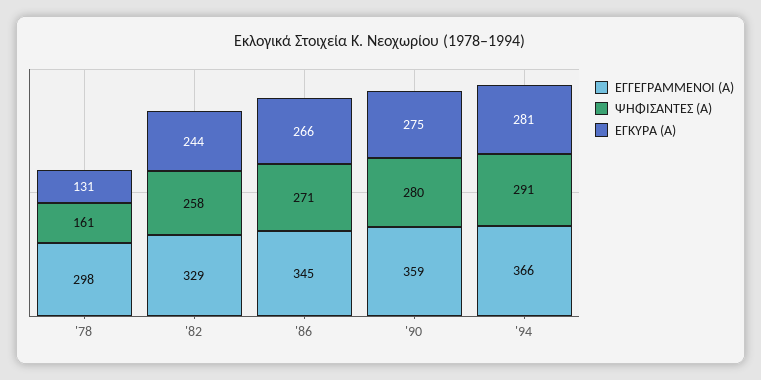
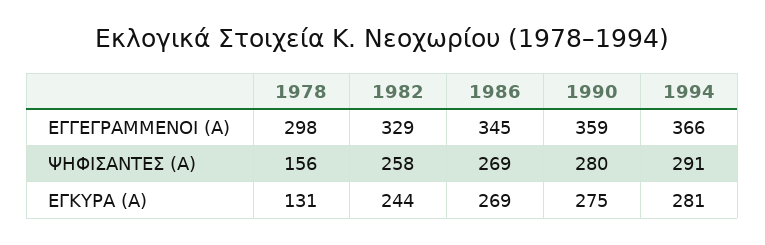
  {
    "ΕΓΓΕΓΡΑΜΜΕΝΟΙ (Α)": {
      "'78": 298,
      "'82": 329,
      "'86": 345,
      "'90": 359,
      "'94": 366
    },
    "ΨΗΦΙΣΑΝΤΕΣ (Α)": {
-     "'78": 161,
+     "'78": 156,
      "'82": 258,
-     "'86": 271,
+     "'86": 269,
      "'90": 280,
      "'94": 291
    },
    "ΕΓΚΥΡΑ (Α)": {
      "'78": 131,
      "'82": 244,
-     "'86": 266,
+     "'86": 269,
      "'90": 275,
      "'94": 281
    }
  }

